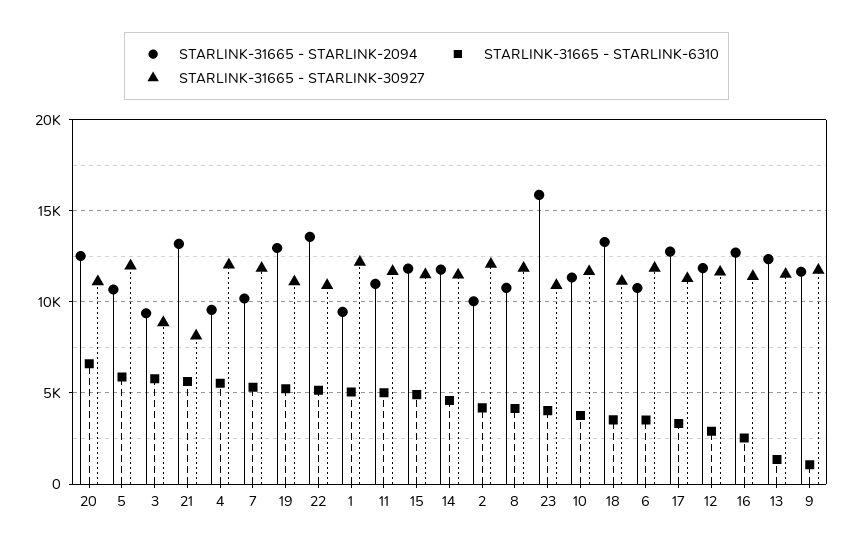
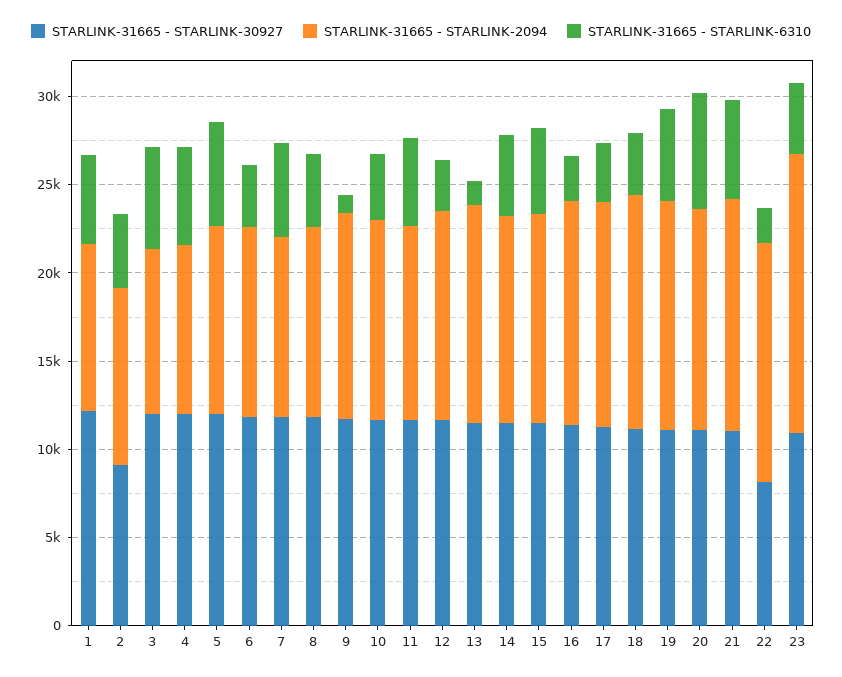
  {
    "STARLINK-31665 - STARLINK-2094": {
      "20": 12500,
      "5": 10500,
      "3": 9500,
      "21": 13000,
      "4": 9500,
      "7": 10000,
      "19": 13000,
      "22": 13500,
      "1": 9500,
      "11": 11000,
      "15": 12000,
      "14": 12000,
      "2": 10000,
      "8": 11000,
      "23": 16000,
      "10": 11500,
      "18": 13500,
      "6": 11000,
      "17": 13000,
      "12": 12000,
      "16": 12500,
      "13": 12500,
      "9": 11500
    },
    "STARLINK-31665 - STARLINK-6310": {
      "20": 6500,
      "5": 6000,
      "3": 6000,
      "21": 5500,
      "4": 5500,
      "7": 5500,
      "19": 5000,
-     "22": 5000,
+     "22": 2000,
      "1": 5000,
      "11": 5000,
      "15": 5000,
      "14": 4500,
      "2": 4000,
      "8": 4000,
      "23": 4000,
      "10": 4000,
      "18": 3500,
      "6": 3500,
      "17": 3500,
      "12": 3000,
      "16": 2500,
      "13": 1500,
      "9": 1000
    },
    "STARLINK-31665 - STARLINK-30927": {
      "20": 11000,
      "5": 12000,
-     "3": 9000,
+     "3": 12000,
-     "21": 8000,
+     "21": 11000,
      "4": 12000,
      "7": 12000,
      "19": 11000,
-     "22": 11000,
+     "22": 8000,
      "1": 12000,
      "11": 11500,
      "15": 11500,
      "14": 11500,
-     "2": 12000,
+     "2": 9000,
      "8": 12000,
      "23": 11000,
      "10": 11500,
      "18": 11000,
      "6": 12000,
      "17": 11500,
      "12": 11500,
      "16": 11500,
      "13": 11500,
      "9": 11500
    }
  }

